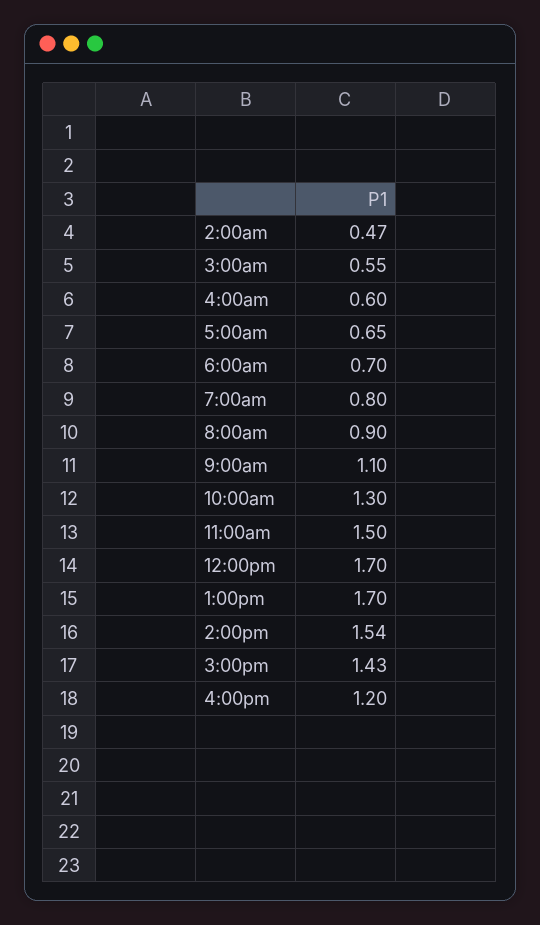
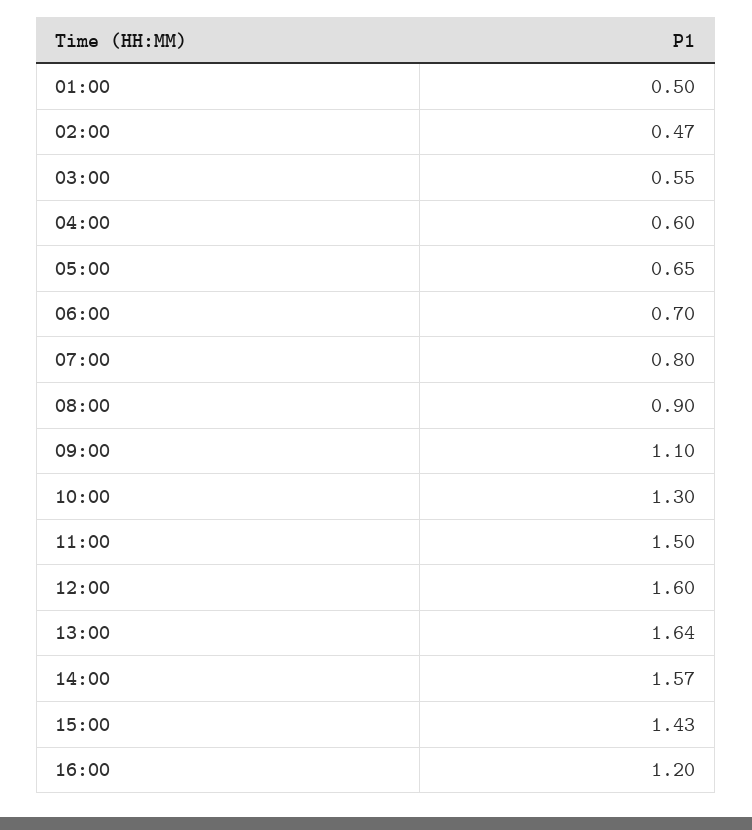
  {
    "2:00am": 0.47,
    "3:00am": 0.55,
    "4:00am": 0.6,
    "5:00am": 0.65,
    "6:00am": 0.7,
    "7:00am": 0.8,
    "8:00am": 0.9,
    "9:00am": 1.1,
    "10:00am": 1.3,
    "11:00am": 1.5,
-   "12:00pm": 1.7,
+   "12:00pm": 1.6,
-   "1:00pm": 1.7,
+   "1:00pm": 1.64,
-   "2:00pm": 1.54,
+   "2:00pm": 1.57,
    "3:00pm": 1.43,
-   "4:00pm": 1.2
+   "4:00pm": 1.2,
+   "01:00": 0.5
  }

